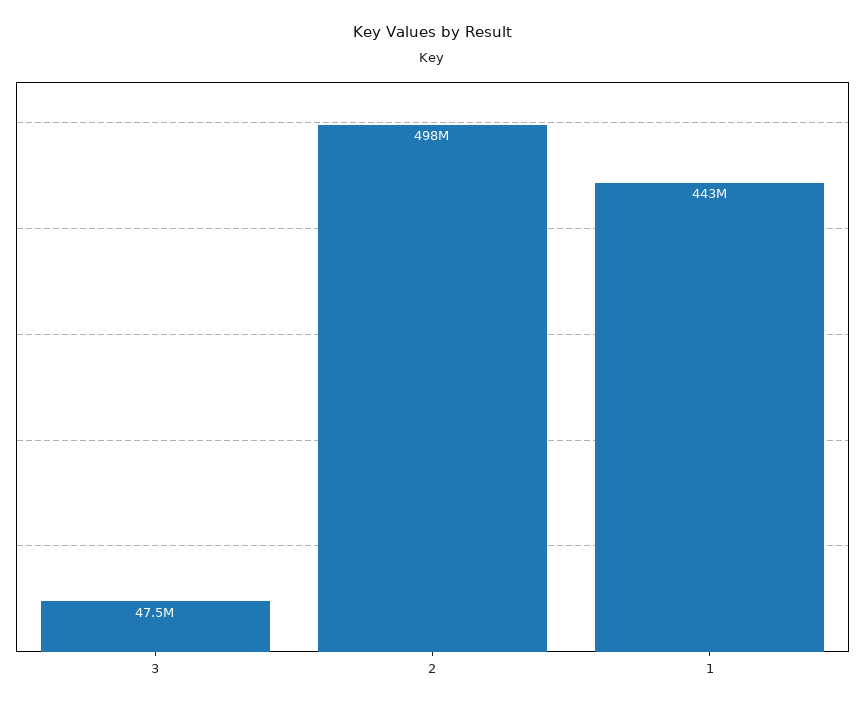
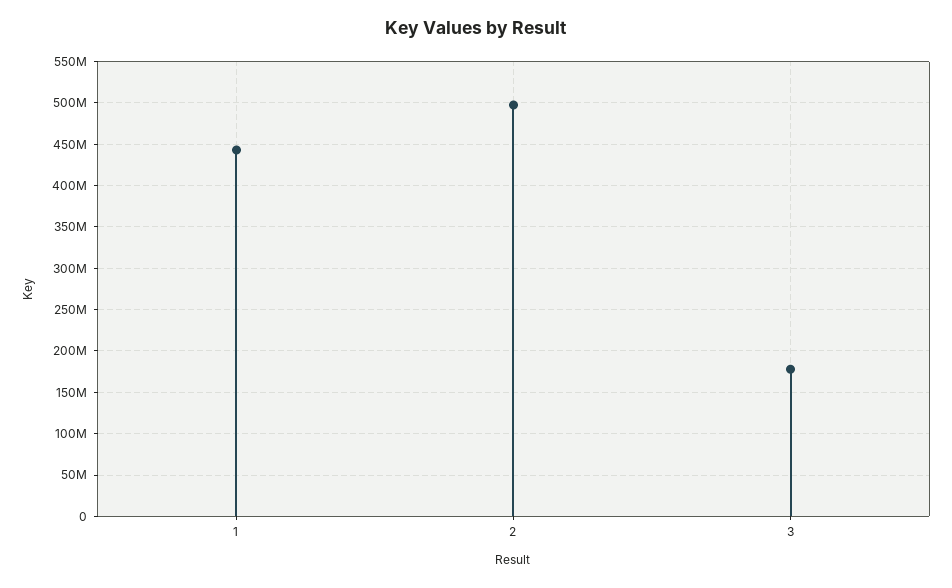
  {
-   "3": 47500000,
+   "3": 180000000,
    "2": 498000000,
    "1": 443000000
  }

